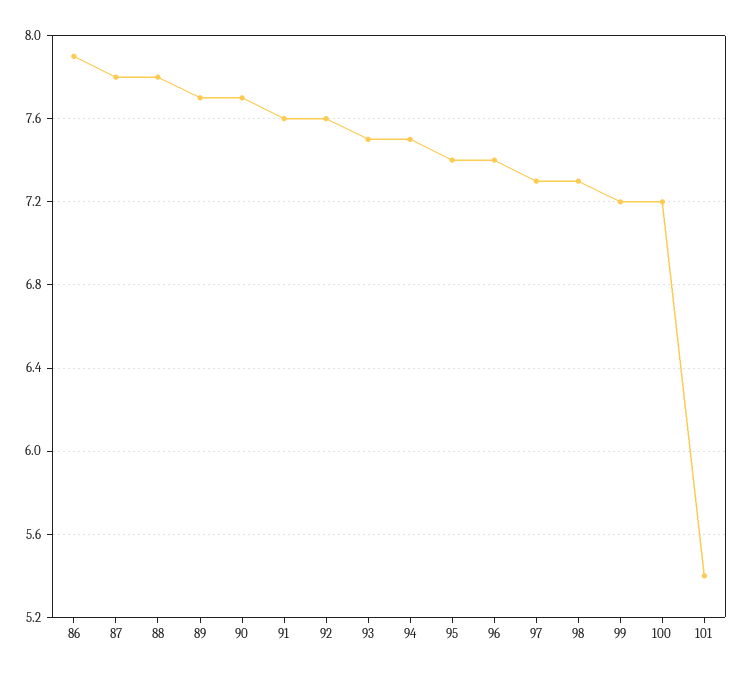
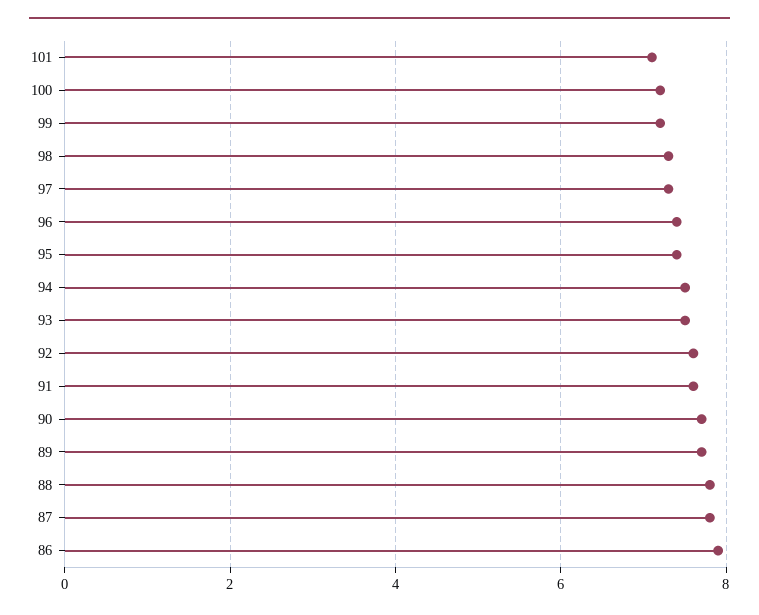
  {
    "86": 7.9,
    "87": 7.8,
    "88": 7.8,
    "89": 7.7,
    "90": 7.7,
    "91": 7.6,
    "92": 7.6,
    "93": 7.5,
    "94": 7.5,
    "95": 7.4,
    "96": 7.4,
    "97": 7.3,
    "98": 7.3,
    "99": 7.2,
    "100": 7.2,
-   "101": 5.4
+   "101": 7
  }

